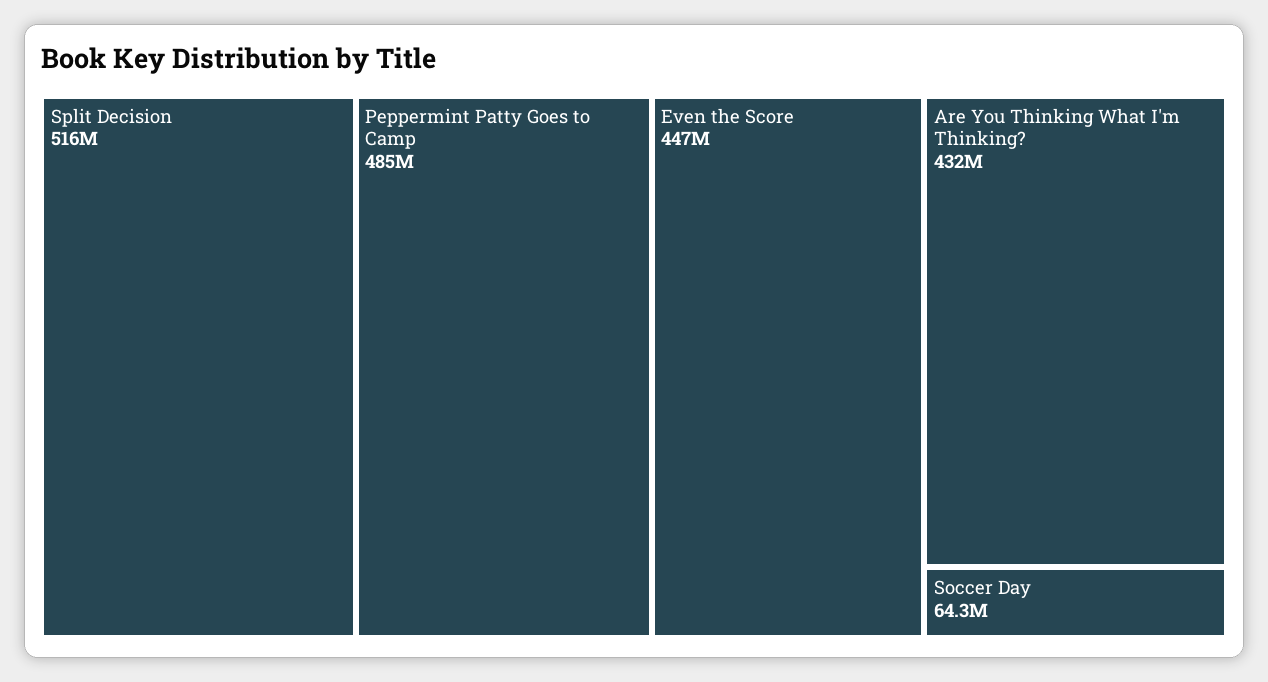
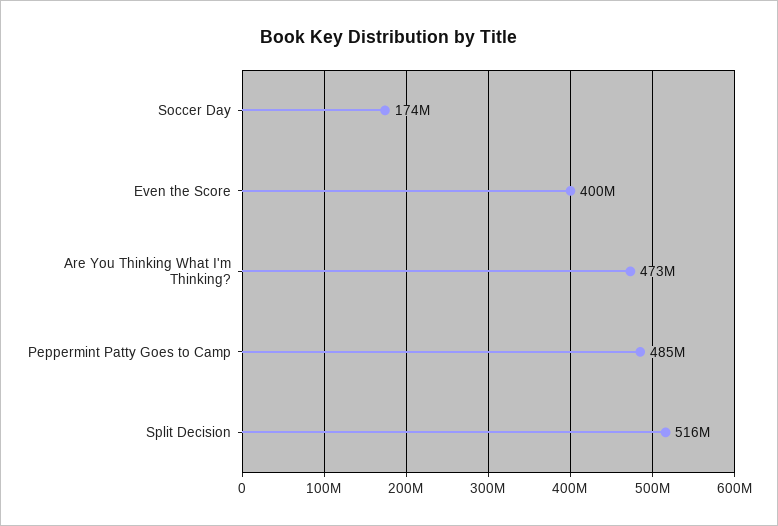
  {
    "Split Decision": 516000000,
    "Peppermint Patty Goes to Camp": 485000000,
-   "Even the Score": 447000000,
+   "Even the Score": 400000000,
-   "Are You Thinking What I'm Thinking?": 432000000,
+   "Are You Thinking What I'm Thinking?": 473000000,
-   "Soccer Day": 64300000
+   "Soccer Day": 174000000
  }

